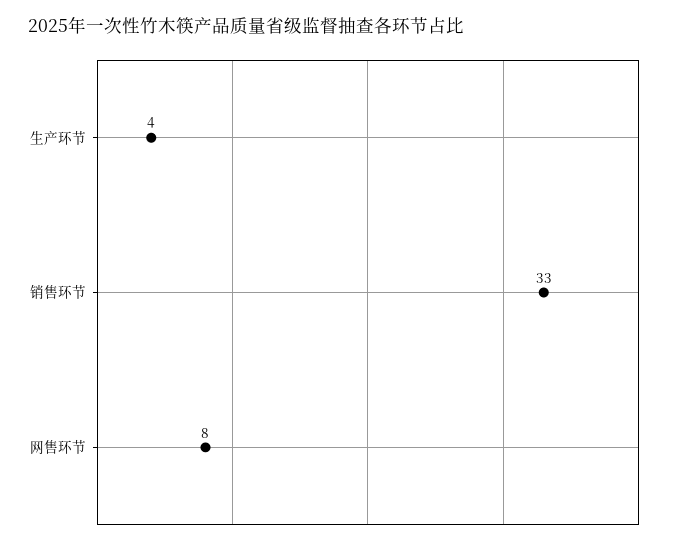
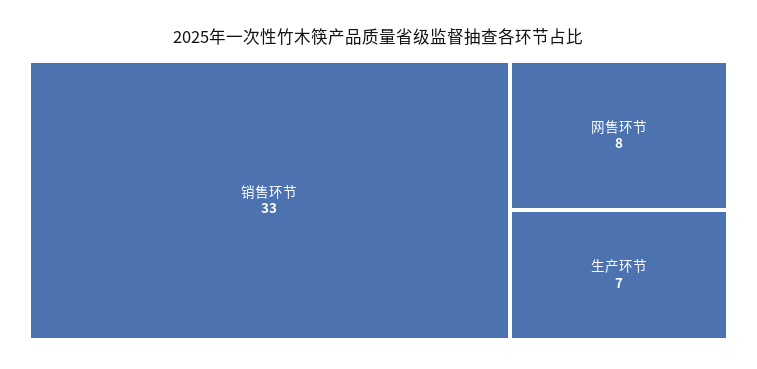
  {
-   "生产环节": 4,
+   "生产环节": 7,
    "销售环节": 33,
    "网售环节": 8
  }

